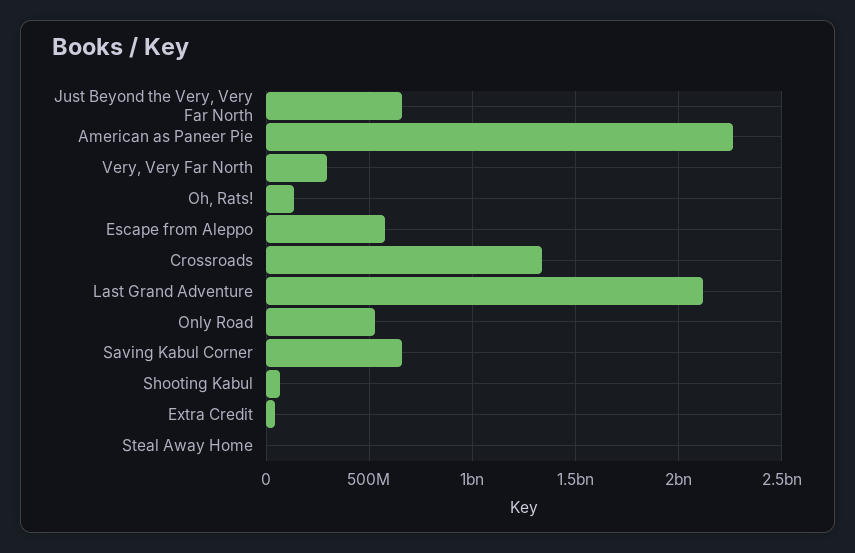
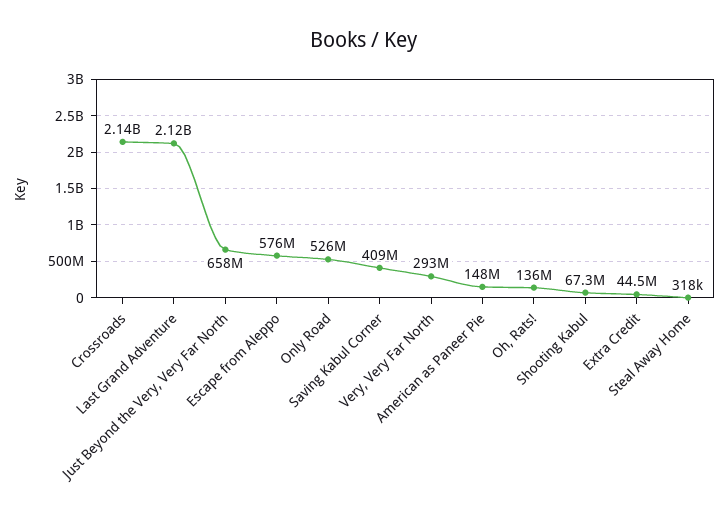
  {
    "Just Beyond the Very, Very Far North": 658000000,
-   "American as Paneer Pie": 2250000000,
+   "American as Paneer Pie": 148000000,
    "Very, Very Far North": 293000000,
    "Oh, Rats!": 136000000,
    "Escape from Aleppo": 576000000,
-   "Crossroads": 1350000000,
+   "Crossroads": 2140000000,
    "Last Grand Adventure": 2120000000,
    "Only Road": 526000000,
-   "Saving Kabul Corner": 650000000,
+   "Saving Kabul Corner": 409000000,
    "Shooting Kabul": 67300000,
    "Extra Credit": 44500000,
    "Steal Away Home": 318000
  }

